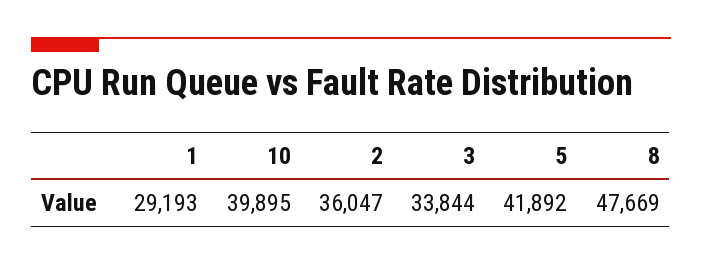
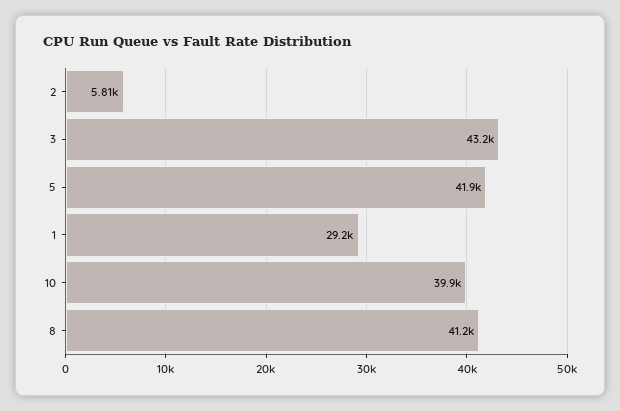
  {
    "1": 29193,
    "10": 39895,
-   "2": 36047,
+   "2": 5810,
-   "3": 33844,
+   "3": 43200,
    "5": 41892,
-   "8": 47669
+   "8": 41200
  }

